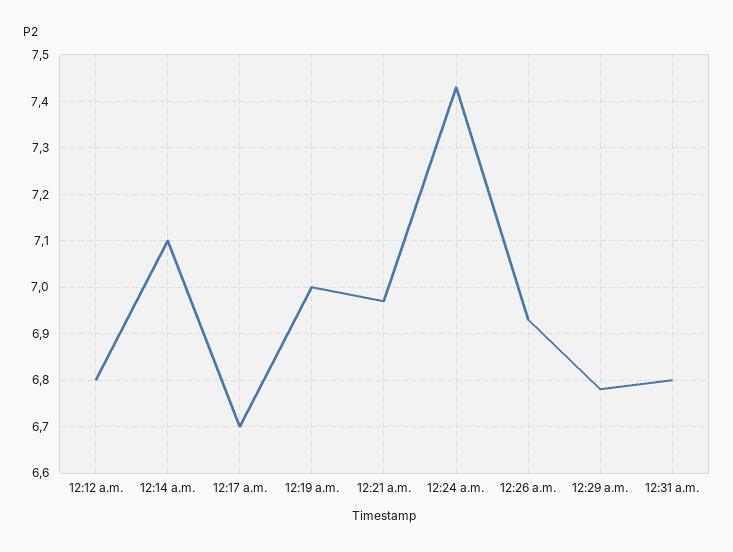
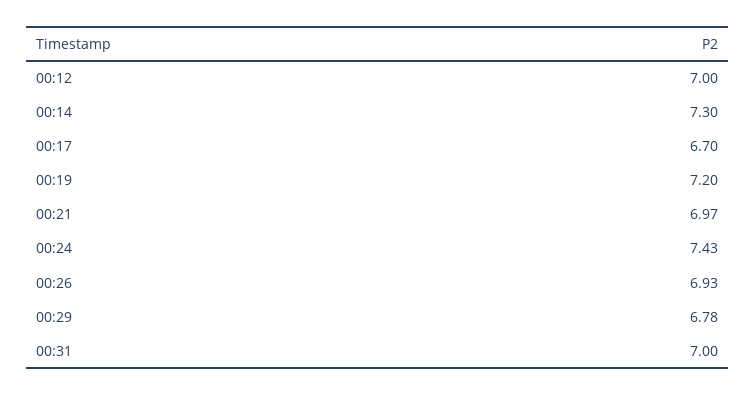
  {
-   "12:12 a.m.": 6.8,
+   "12:12 a.m.": 7,
-   "12:14 a.m.": 7.1,
+   "12:14 a.m.": 7.3,
    "12:17 a.m.": 6.7,
-   "12:19 a.m.": 7,
+   "12:19 a.m.": 7.2,
    "12:21 a.m.": 6.97,
    "12:24 a.m.": 7.43,
    "12:26 a.m.": 6.93,
    "12:29 a.m.": 6.78,
-   "12:31 a.m.": 6.8
+   "12:31 a.m.": 7
  }

